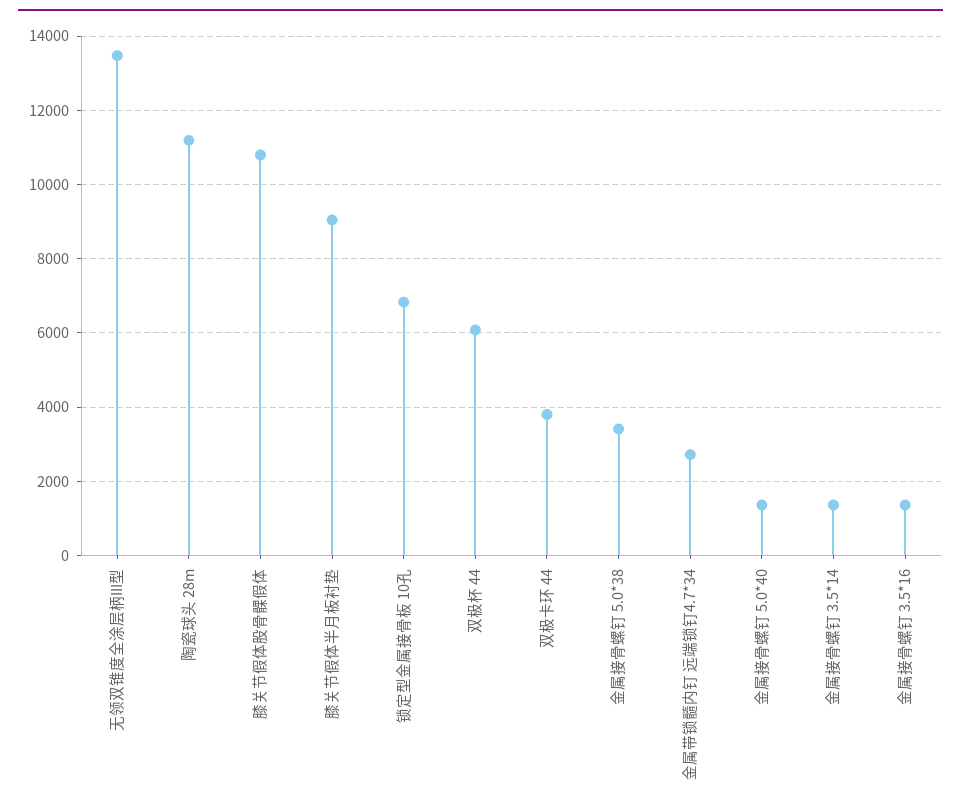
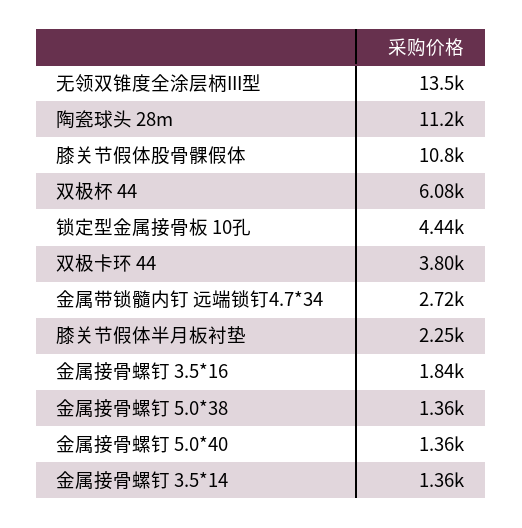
  {
    "无领双锥度全涂层柄III型": 13500,
    "陶瓷球头 28m": 11200,
    "膝关节假体股骨髁假体": 10800,
-   "膝关节假体半月板衬垫": 9000,
+   "膝关节假体半月板衬垫": 2250,
-   "锁定型金属接骨板 10孔": 6800,
+   "锁定型金属接骨板 10孔": 4440,
    "双极杯 44": 6080,
    "双极卡环 44": 3800,
-   "金属接骨螺钉 5.0*38": 3400,
+   "金属接骨螺钉 5.0*38": 1360,
    "金属带锁髓内钉 远端锁钉4.7*34": 2720,
    "金属接骨螺钉 5.0*40": 1360,
    "金属接骨螺钉 3.5*14": 1360,
-   "金属接骨螺钉 3.5*16": 1400
+   "金属接骨螺钉 3.5*16": 1840
  }

